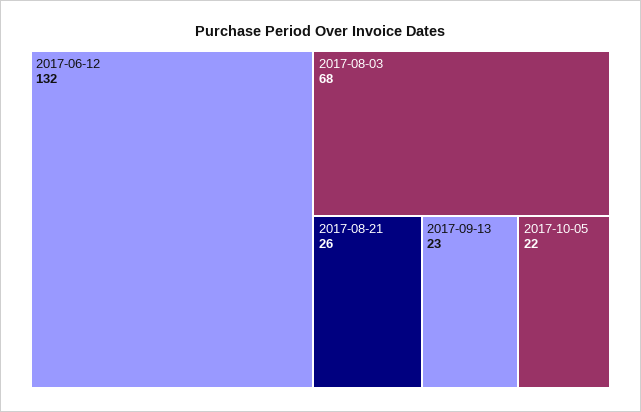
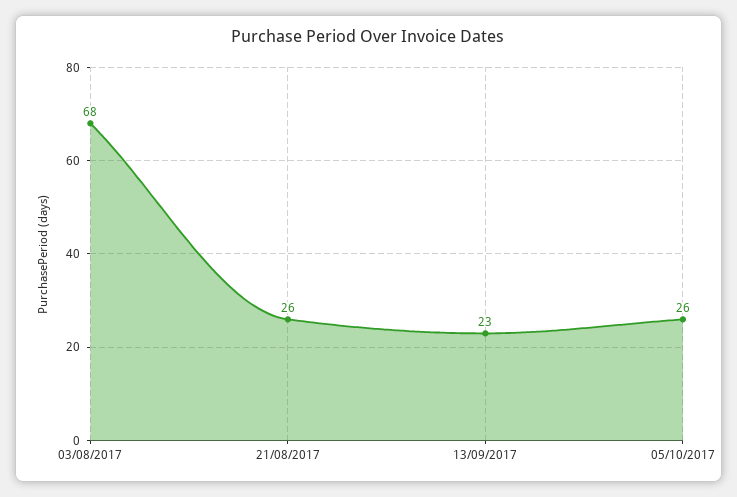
  {
-   "2017-06-12": 132,
    "2017-08-03": 68,
    "2017-08-21": 26,
    "2017-09-13": 23,
-   "2017-10-05": 22
+   "2017-10-05": 26
  }

